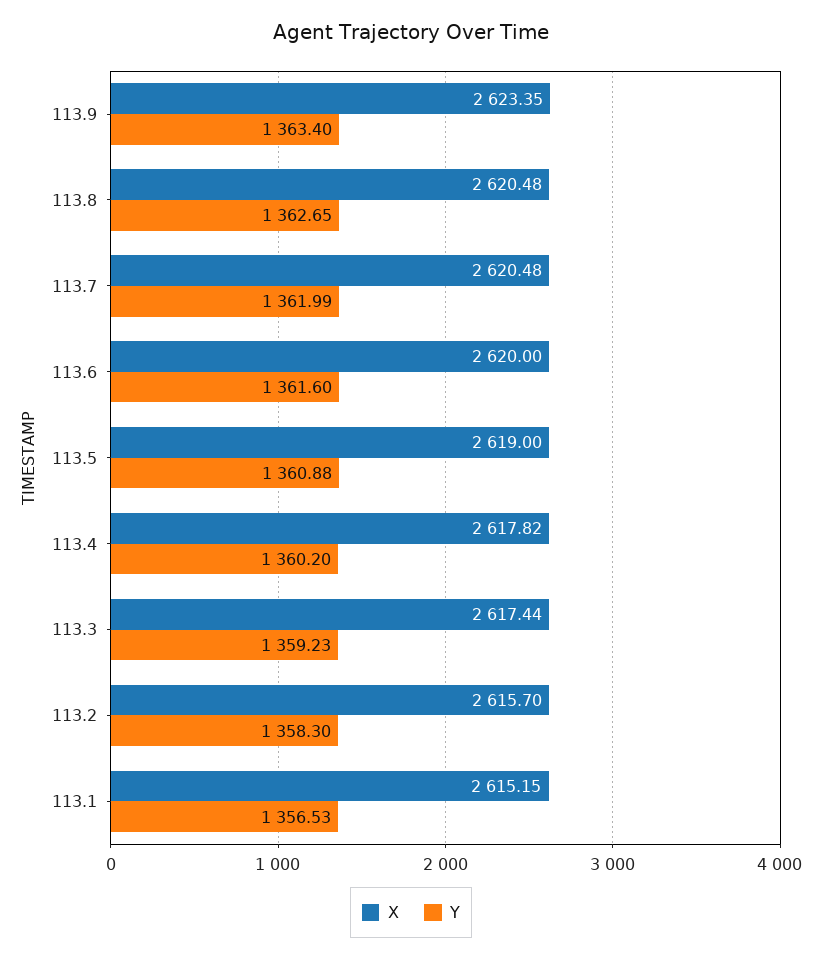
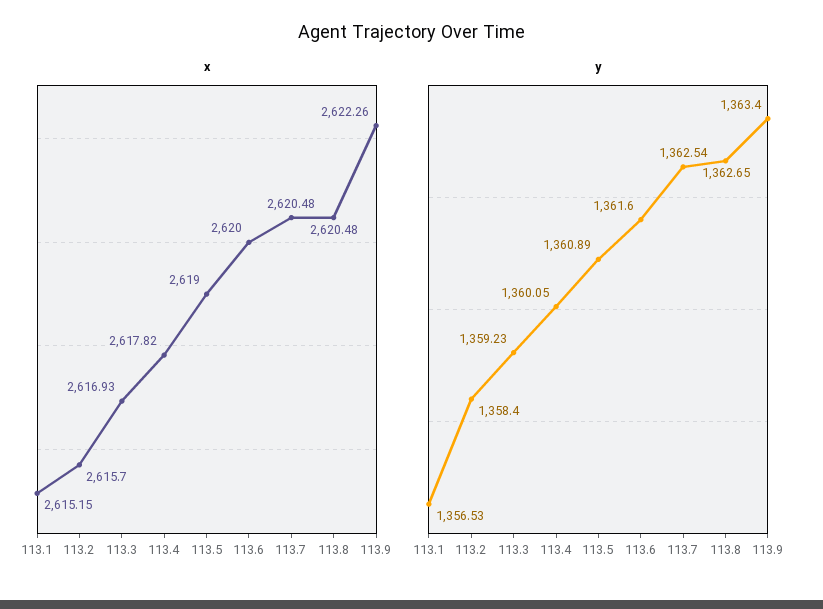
  {
    "X": {
-     "113.9": 2623.35,
+     "113.9": 2622.26,
      "113.8": 2620.48,
      "113.7": 2620.48,
      "113.6": 2620,
      "113.5": 2619,
      "113.4": 2617.82,
-     "113.3": 2617.44,
+     "113.3": 2616.93,
      "113.2": 2615.7,
      "113.1": 2615.15
    },
    "Y": {
      "113.9": 1363.4,
      "113.8": 1362.65,
-     "113.7": 1361.99,
+     "113.7": 1362.54,
      "113.6": 1361.6,
-     "113.5": 1360.88,
+     "113.5": 1360.89,
-     "113.4": 1360.2,
+     "113.4": 1360.05,
      "113.3": 1359.23,
-     "113.2": 1358.3,
+     "113.2": 1358.4,
      "113.1": 1356.53
    }
  }

